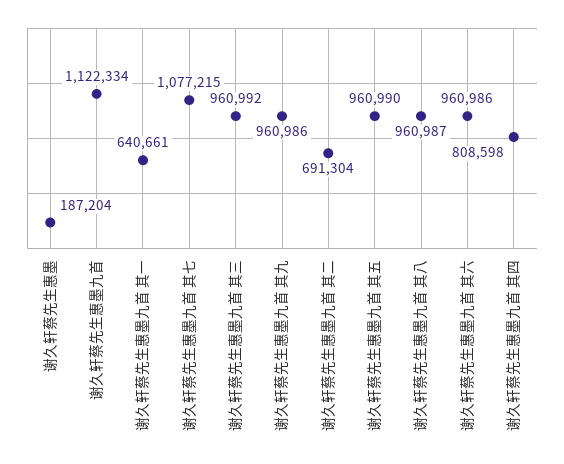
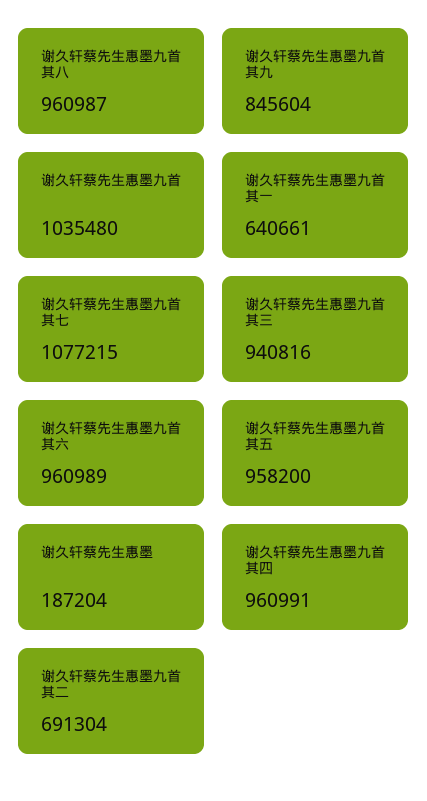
  {
    "谢久轩蔡先生惠墨": 187204,
-   "谢久轩蔡先生惠墨九首": 1122334,
+   "谢久轩蔡先生惠墨九首": 1035480,
    "谢久轩蔡先生惠墨九首 其一": 640661,
    "谢久轩蔡先生惠墨九首 其七": 1077215,
-   "谢久轩蔡先生惠墨九首 其三": 960992,
+   "谢久轩蔡先生惠墨九首 其三": 940816,
-   "谢久轩蔡先生惠墨九首 其九": 960986,
+   "谢久轩蔡先生惠墨九首 其九": 845604,
    "谢久轩蔡先生惠墨九首 其二": 691304,
-   "谢久轩蔡先生惠墨九首 其五": 960990,
+   "谢久轩蔡先生惠墨九首 其五": 958200,
    "谢久轩蔡先生惠墨九首 其八": 960987,
-   "谢久轩蔡先生惠墨九首 其六": 960986,
+   "谢久轩蔡先生惠墨九首 其六": 960989,
-   "谢久轩蔡先生惠墨九首 其四": 808598
+   "谢久轩蔡先生惠墨九首 其四": 960991
  }

